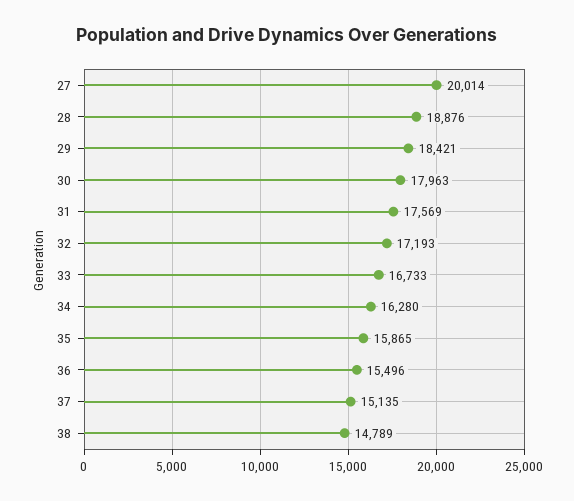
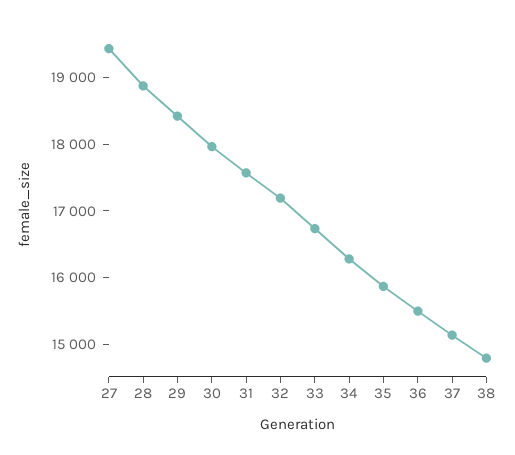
  {
-   "27": 20014,
+   "27": 19400,
    "28": 18876,
    "29": 18421,
    "30": 17963,
    "31": 17569,
    "32": 17193,
    "33": 16733,
    "34": 16280,
    "35": 15865,
    "36": 15496,
    "37": 15135,
    "38": 14789
  }

